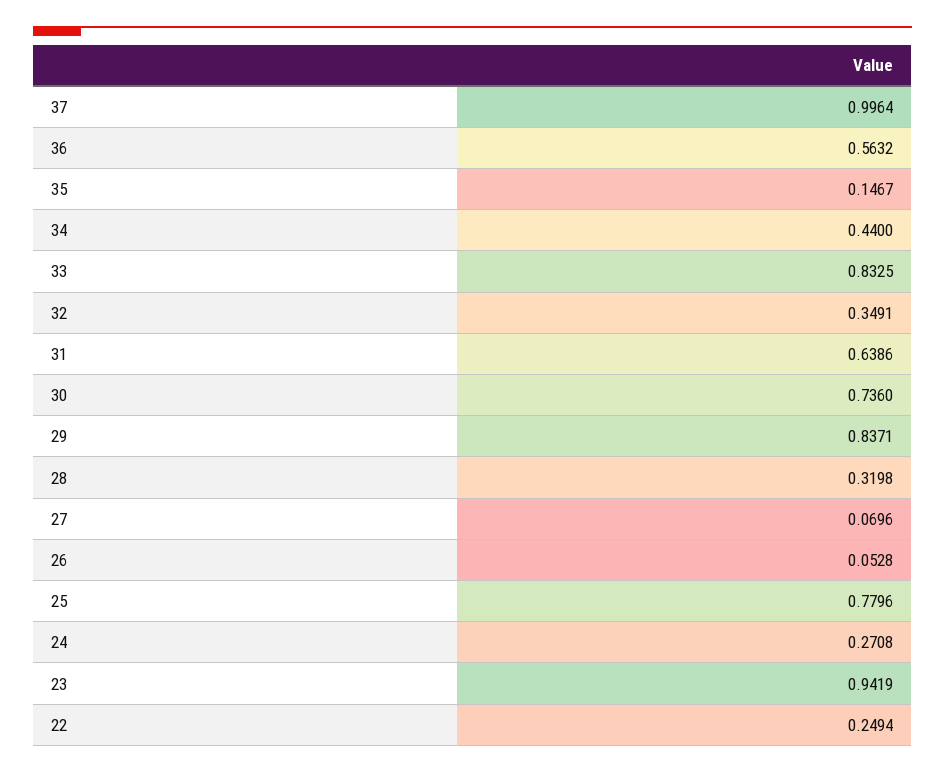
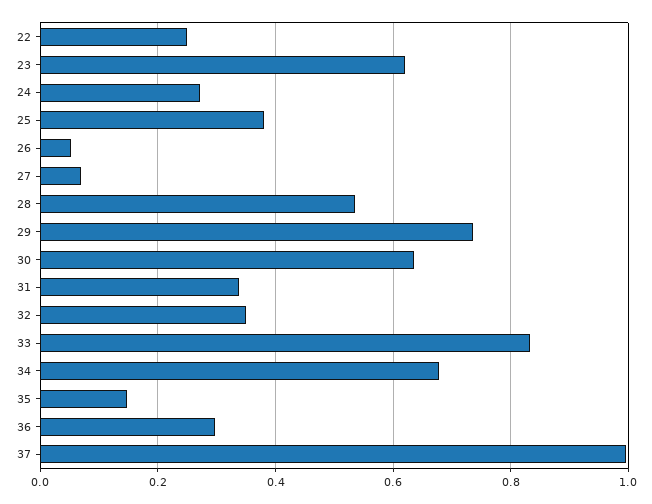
  {
    "37": 0.9964,
-   "36": 0.5632,
+   "36": 0.3,
    "35": 0.1467,
-   "34": 0.44,
+   "34": 0.68,
    "33": 0.8325,
    "32": 0.3491,
-   "31": 0.6386,
+   "31": 0.34,
-   "30": 0.736,
+   "30": 0.64,
-   "29": 0.8371,
+   "29": 0.74,
-   "28": 0.3198,
+   "28": 0.54,
    "27": 0.0696,
    "26": 0.0528,
-   "25": 0.7796,
+   "25": 0.38,
    "24": 0.2708,
-   "23": 0.9419,
+   "23": 0.62,
    "22": 0.2494
  }

